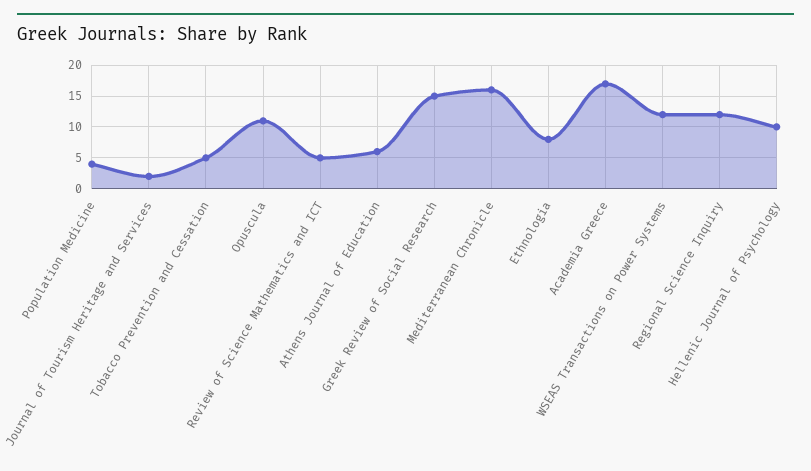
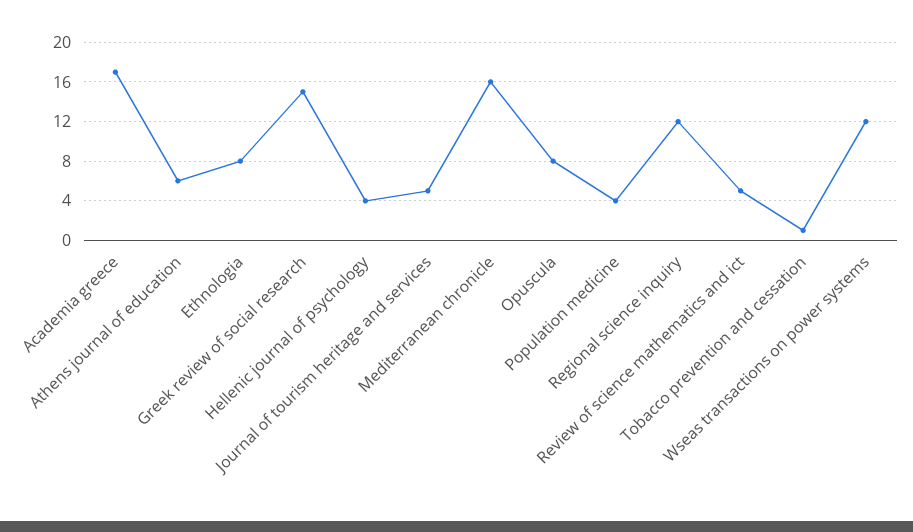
  {
    "Population Medicine": 4,
-   "Journal of Tourism Heritage and Services": 2,
+   "Journal of Tourism Heritage and Services": 5,
-   "Tobacco Prevention and Cessation": 5,
+   "Tobacco Prevention and Cessation": 1,
-   "Opuscula": 11,
+   "Opuscula": 8,
    "Review of Science Mathematics and ICT": 5,
    "Athens Journal of Education": 6,
    "Greek Review of Social Research": 15,
    "Mediterranean Chronicle": 16,
    "Ethnologia": 8,
    "Academia Greece": 17,
    "WSEAS Transactions on Power Systems": 12,
    "Regional Science Inquiry": 12,
-   "Hellenic Journal of Psychology": 10
+   "Hellenic Journal of Psychology": 4
  }

